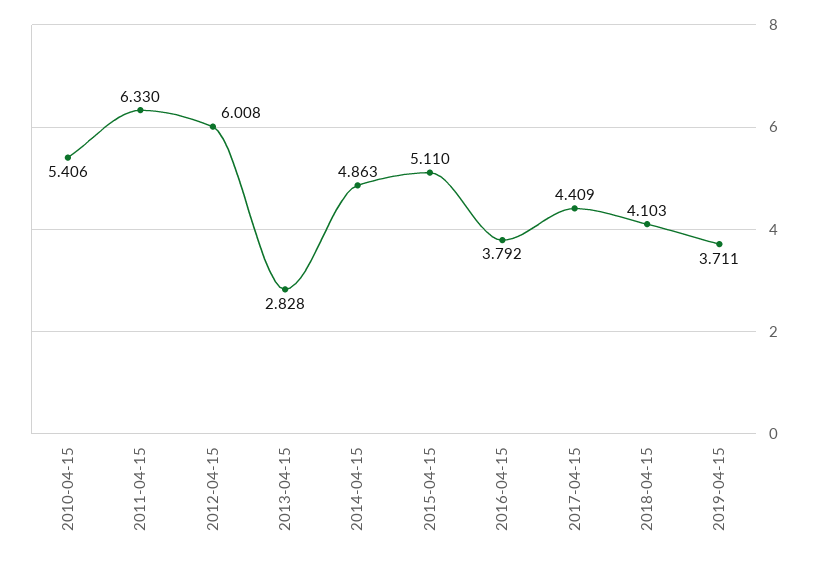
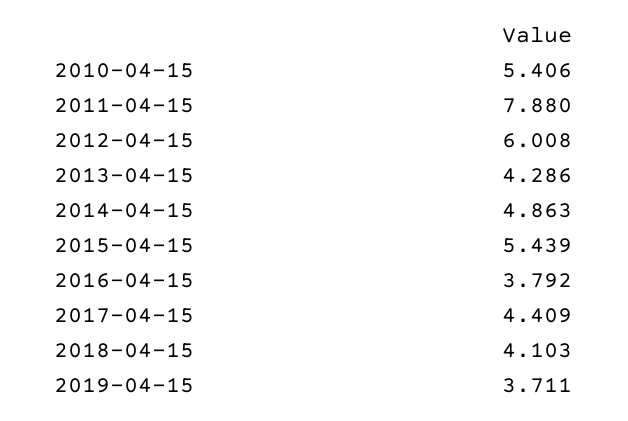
  {
    "2010-04-15": 5.406,
-   "2011-04-15": 6.33,
+   "2011-04-15": 7.88,
    "2012-04-15": 6.008,
-   "2013-04-15": 2.828,
+   "2013-04-15": 4.286,
    "2014-04-15": 4.863,
-   "2015-04-15": 5.11,
+   "2015-04-15": 5.439,
    "2016-04-15": 3.792,
    "2017-04-15": 4.409,
    "2018-04-15": 4.103,
    "2019-04-15": 3.711
  }

